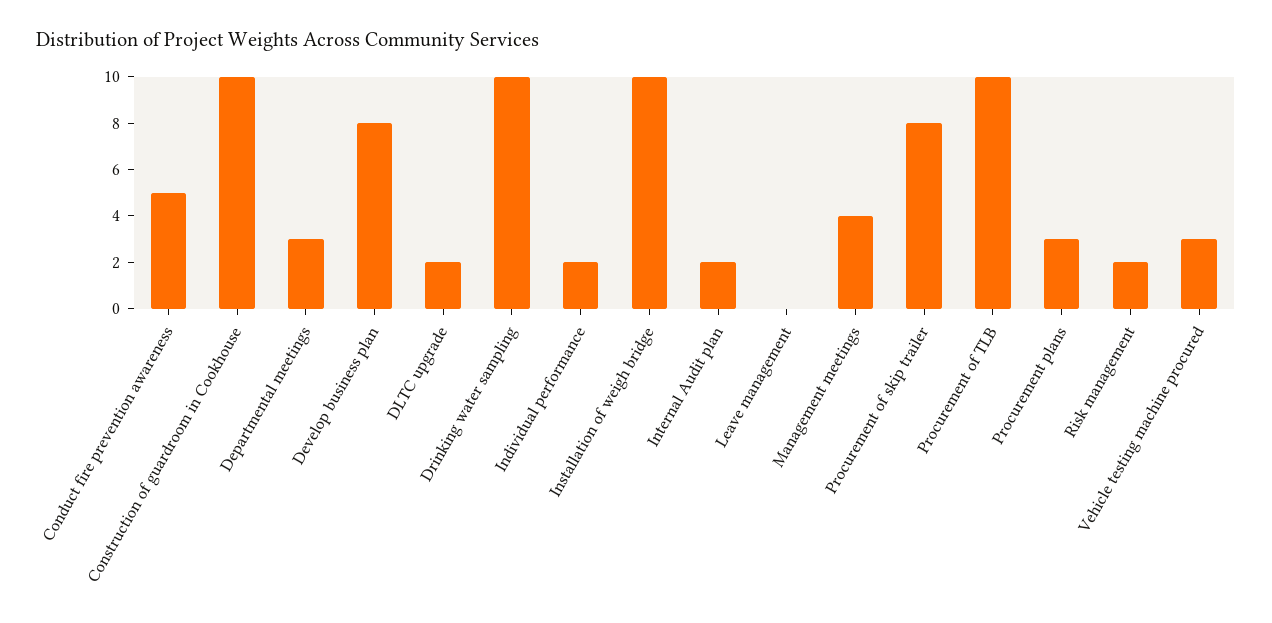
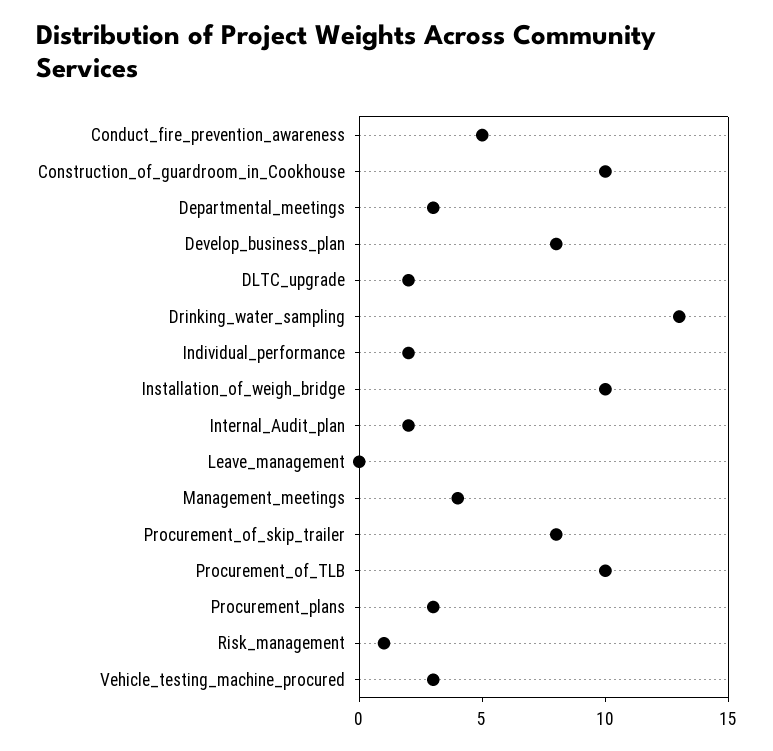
  {
    "Conduct fire prevention awareness": 5,
    "Construction of guardroom in Cookhouse": 10,
    "Departmental meetings": 3,
    "Develop business plan": 8,
    "DLTC upgrade": 2,
-   "Drinking water sampling": 10,
+   "Drinking water sampling": 13,
    "Individual performance": 2,
    "Installation of weigh bridge": 10,
    "Internal Audit plan": 2,
    "Leave management": 0,
    "Management meetings": 4,
    "Procurement of skip trailer": 8,
    "Procurement of TLB": 10,
    "Procurement plans": 3,
-   "Risk management": 2,
+   "Risk management": 1,
    "Vehicle testing machine procured": 3
  }

